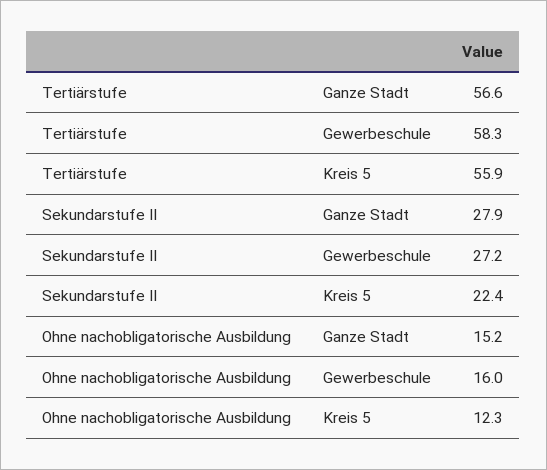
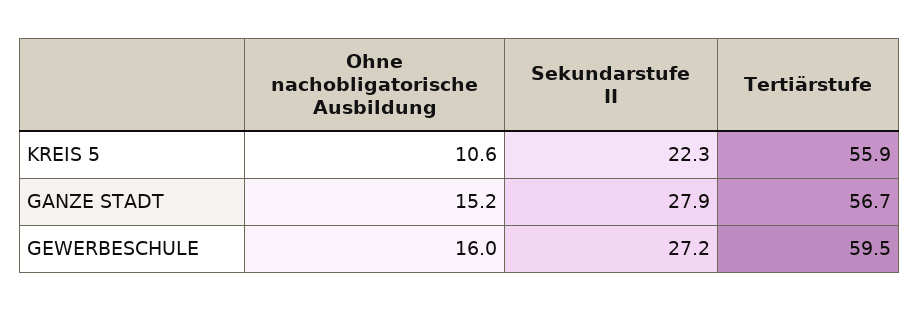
  {
    "Tertiärstufe": {
-     "Ganze Stadt": 56.6,
+     "Ganze Stadt": 56.7,
-     "Gewerbeschule": 58.3,
+     "Gewerbeschule": 59.5,
      "Kreis 5": 55.9
    },
    "Sekundarstufe II": {
      "Ganze Stadt": 27.9,
      "Gewerbeschule": 27.2,
-     "Kreis 5": 22.4
+     "Kreis 5": 22.3
    },
    "Ohne nachobligatorische Ausbildung": {
      "Ganze Stadt": 15.2,
      "Gewerbeschule": 16,
-     "Kreis 5": 12.3
+     "Kreis 5": 10.6
    }
  }

